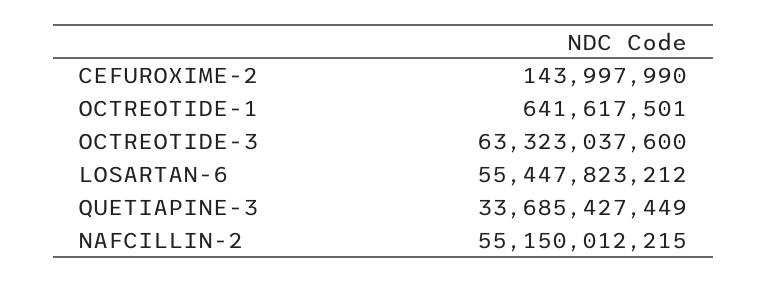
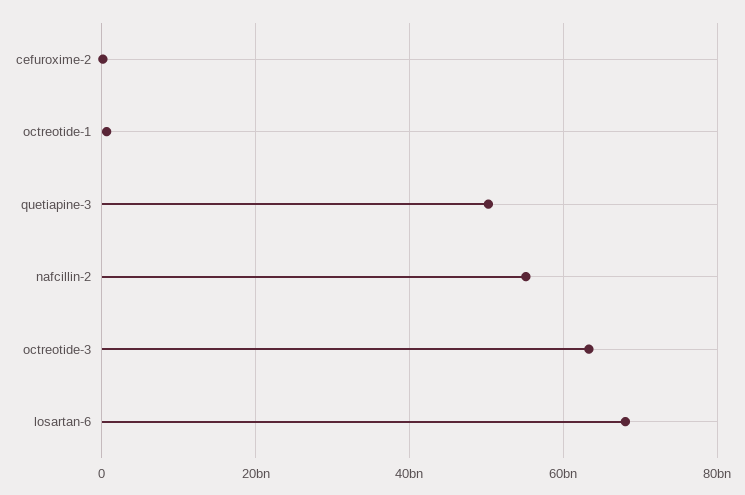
  {
    "CEFUROXIME-2": 143997990,
    "OCTREOTIDE-1": 641617501,
    "OCTREOTIDE-3": 63323037600,
-   "LOSARTAN-6": 55447823212,
+   "LOSARTAN-6": 68000000000,
-   "QUETIAPINE-3": 33685427449,
+   "QUETIAPINE-3": 50000000000,
    "NAFCILLIN-2": 55150012215
  }

